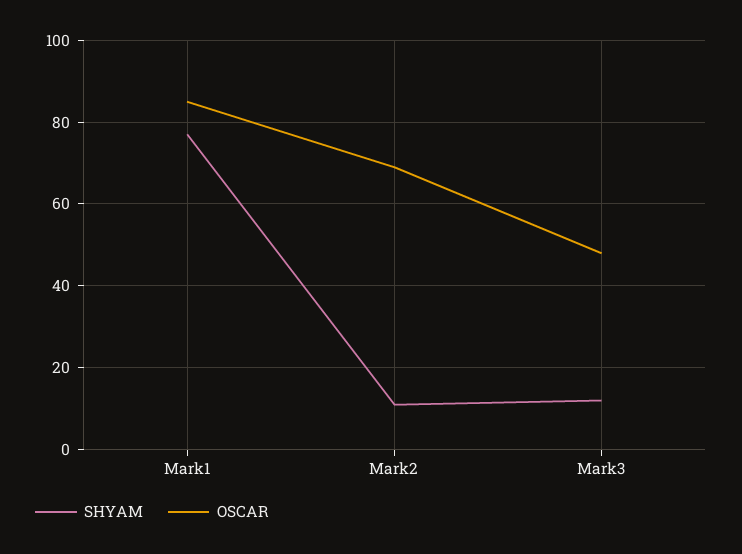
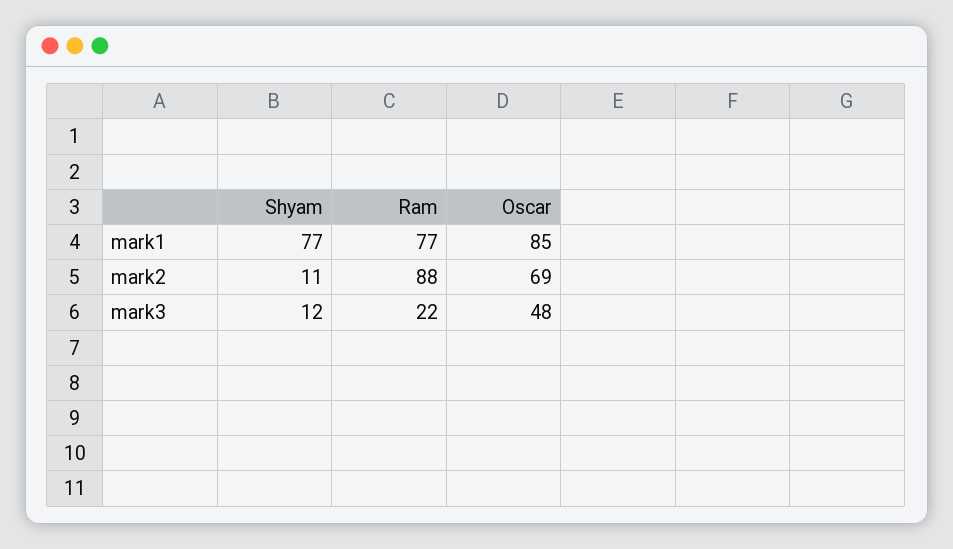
  {
    "SHYAM": {
      "Mark1": 77,
      "Mark2": 11,
      "Mark3": 12
    },
    "OSCAR": {
      "Mark1": 85,
      "Mark2": 69,
      "Mark3": 48
-   }
+   },
+   "Ram": {
+     "Mark1": 77,
+     "Mark2": 88,
+     "Mark3": 22
+   }
  }

